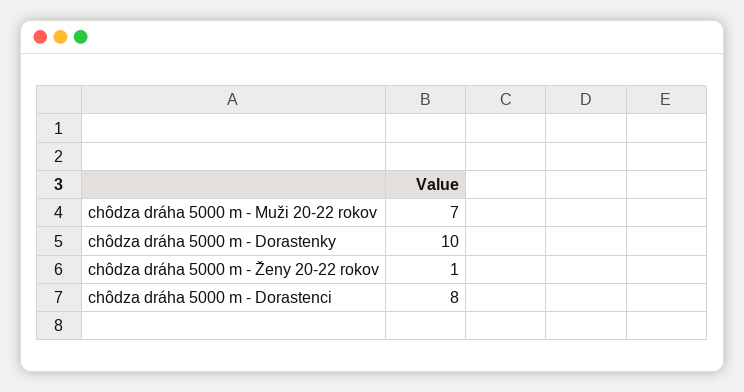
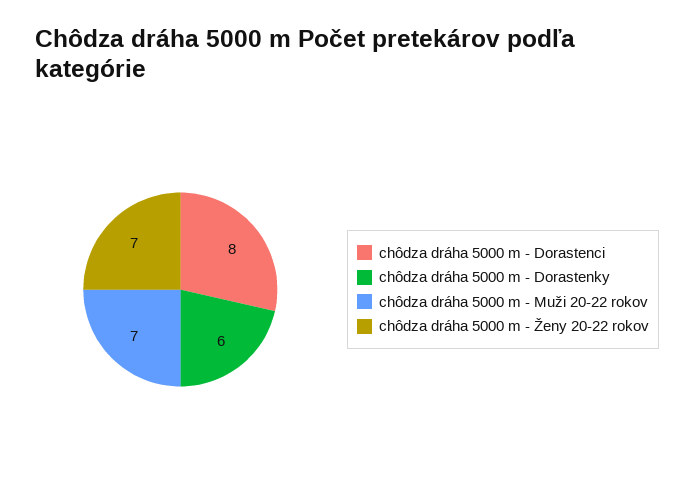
  {
    "chôdza dráha 5000 m - Muži 20-22 rokov": 7,
-   "chôdza dráha 5000 m - Dorastenky": 10,
+   "chôdza dráha 5000 m - Dorastenky": 6,
-   "chôdza dráha 5000 m - Ženy 20-22 rokov": 1,
+   "chôdza dráha 5000 m - Ženy 20-22 rokov": 7,
    "chôdza dráha 5000 m - Dorastenci": 8
  }

